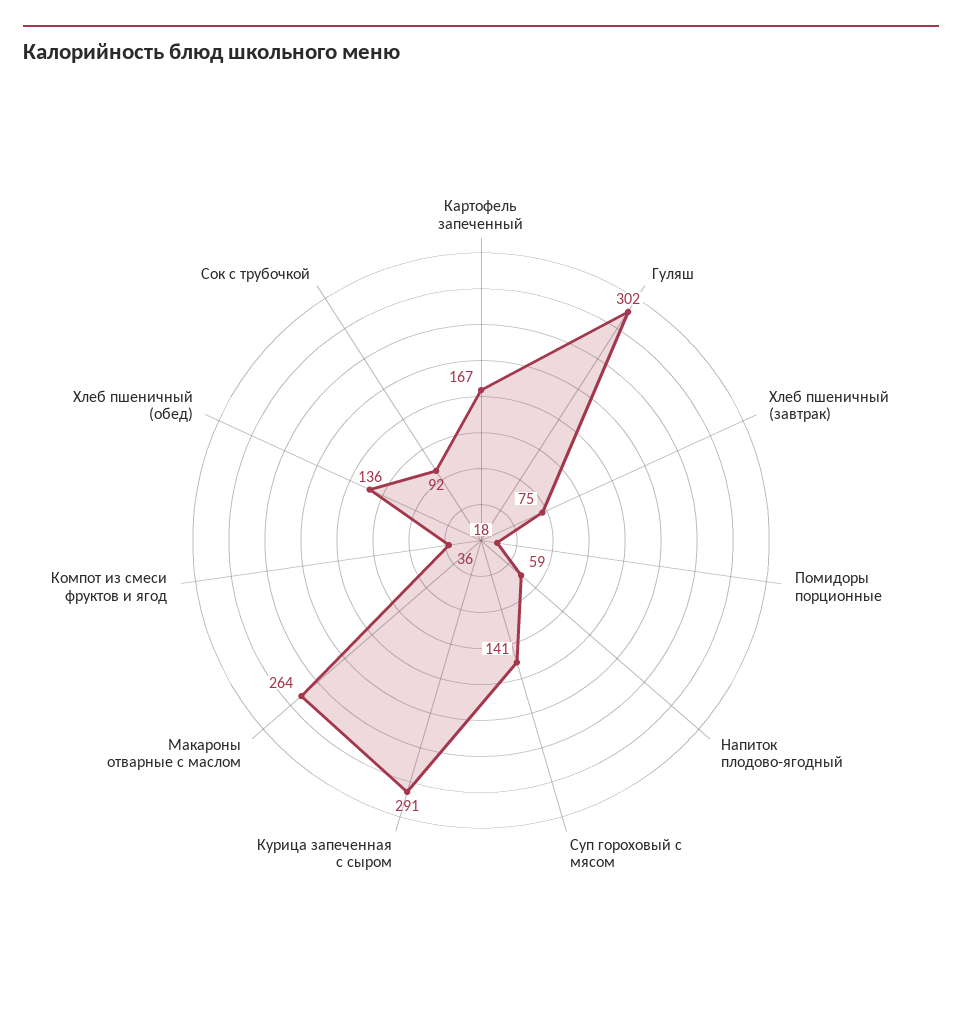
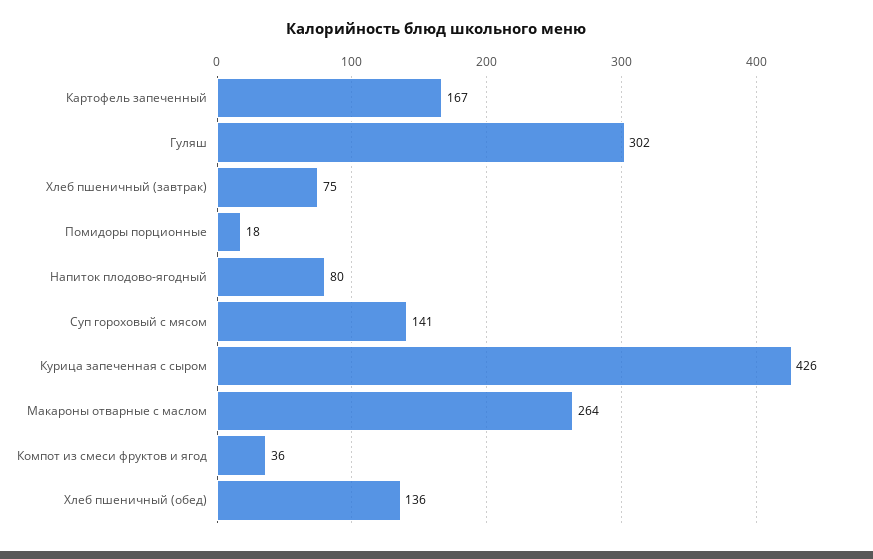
  {
    "Картофель запеченный": 167,
    "Гуляш": 302,
    "Хлеб пшеничный (завтрак)": 75,
    "Помидоры порционные": 18,
-   "Напиток плодово-ягодный": 59,
+   "Напиток плодово-ягодный": 80,
    "Суп гороховый с мясом": 141,
-   "Курица запеченная с сыром": 291,
+   "Курица запеченная с сыром": 426,
    "Макароны отварные с маслом": 264,
    "Компот из смеси фруктов и ягод": 36,
-   "Хлеб пшеничный (обед)": 136,
+   "Хлеб пшеничный (обед)": 136
-   "Сок с трубочкой": 92
  }

